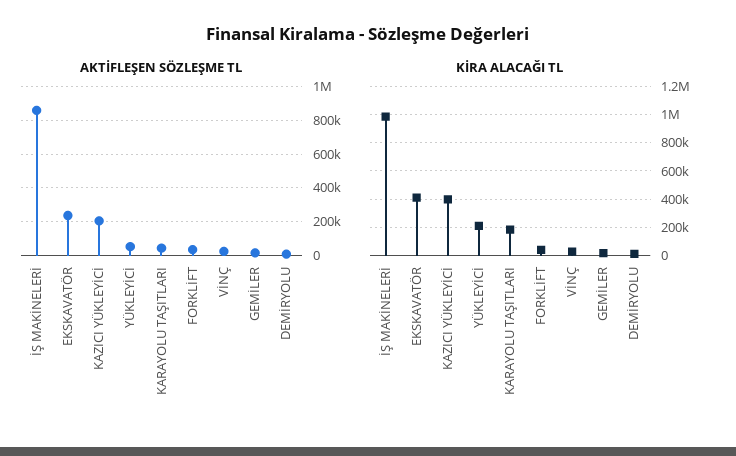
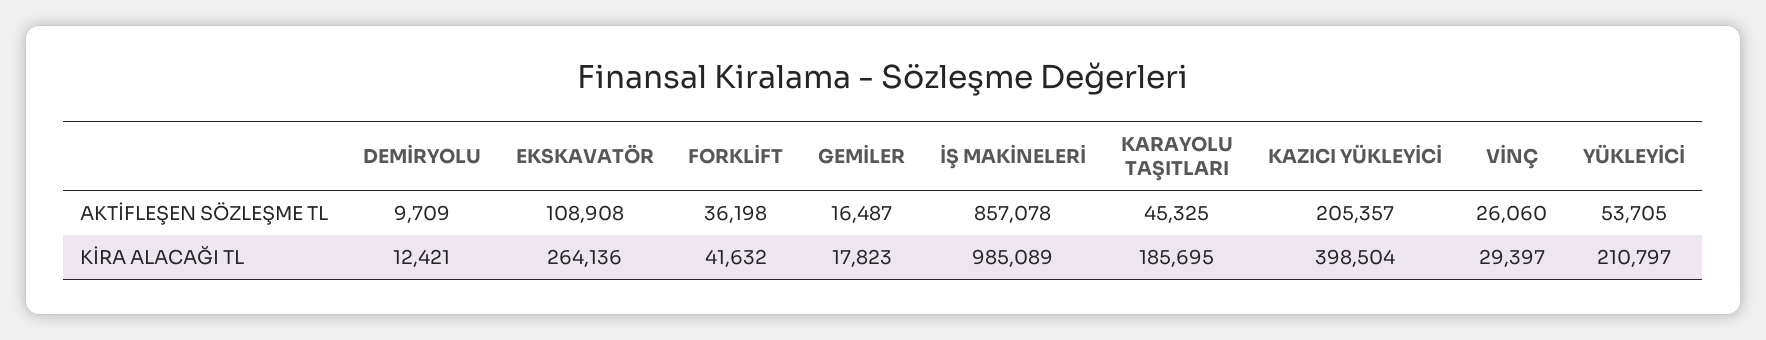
  {
    "AKTİFLEŞEN SÖZLEŞME TL": {
      "İŞ MAKİNELERİ": 857078,
-     "EKSKAVATÖR": 250000,
+     "EKSKAVATÖR": 108908,
      "KAZICI YÜKLEYİCİ": 205357,
      "YÜKLEYİCİ": 53705,
      "KARAYOLU TAŞITLARI": 45325,
      "FORKLİFT": 36198,
      "VİNÇ": 26060,
      "GEMİLER": 16487,
      "DEMİRYOLU": 9709
    },
    "KİRA ALACAĞI TL": {
      "İŞ MAKİNELERİ": 985089,
-     "EKSKAVATÖR": 400000,
+     "EKSKAVATÖR": 264136,
      "KAZICI YÜKLEYİCİ": 398504,
      "YÜKLEYİCİ": 210797,
      "KARAYOLU TAŞITLARI": 185695,
      "FORKLİFT": 41632,
      "VİNÇ": 29397,
      "GEMİLER": 17823,
      "DEMİRYOLU": 12421
    }
  }

